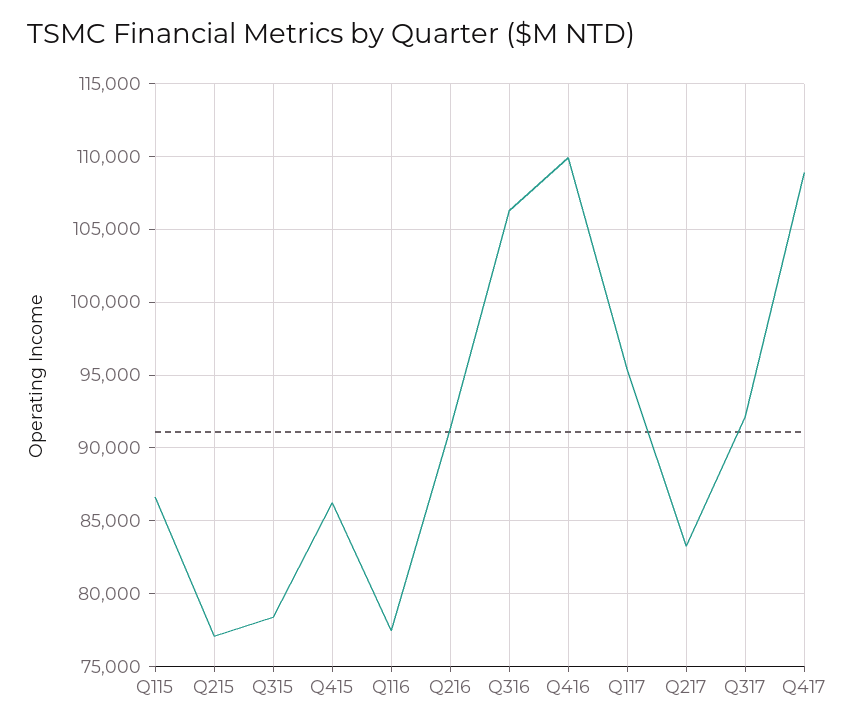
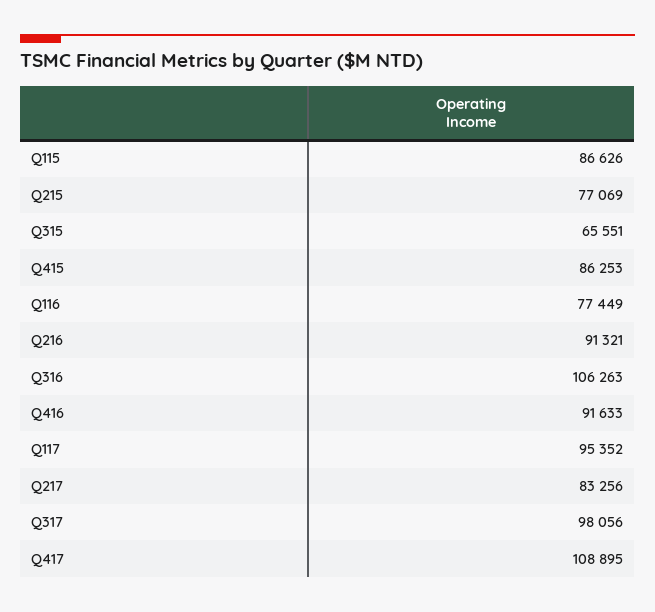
  {
    "Q115": 86626,
    "Q215": 77069,
-   "Q315": 78500,
+   "Q315": 65551,
    "Q415": 86253,
    "Q116": 77449,
    "Q216": 91321,
    "Q316": 106263,
-   "Q416": 110000,
+   "Q416": 91633,
    "Q117": 95352,
    "Q217": 83256,
-   "Q317": 92000,
+   "Q317": 98056,
    "Q417": 108895
  }

